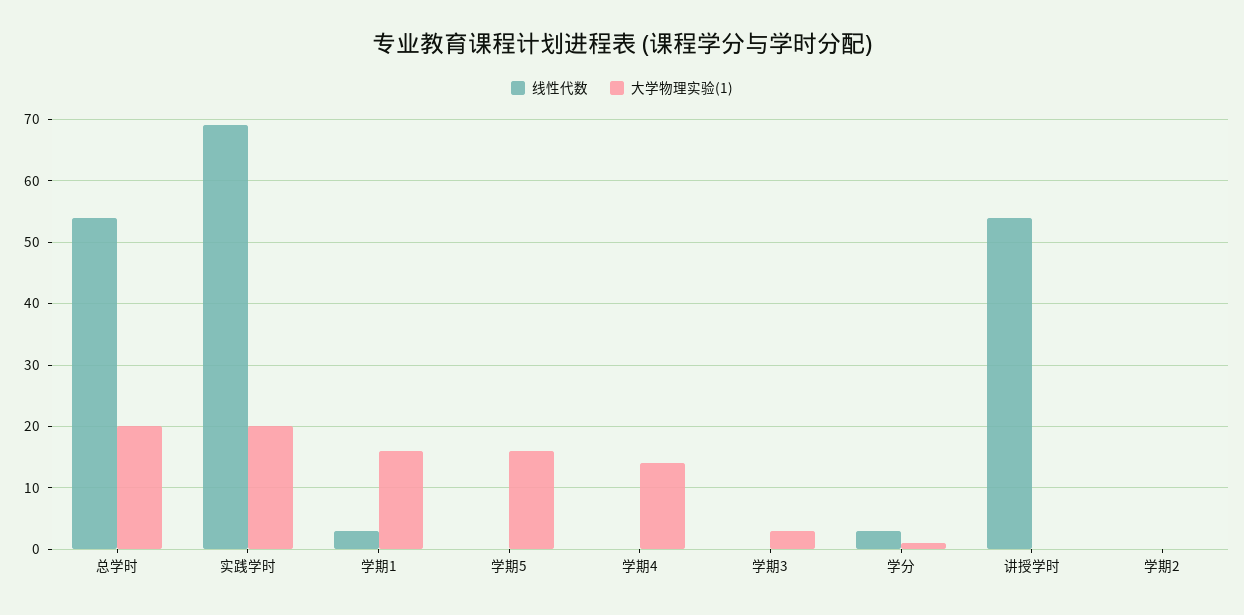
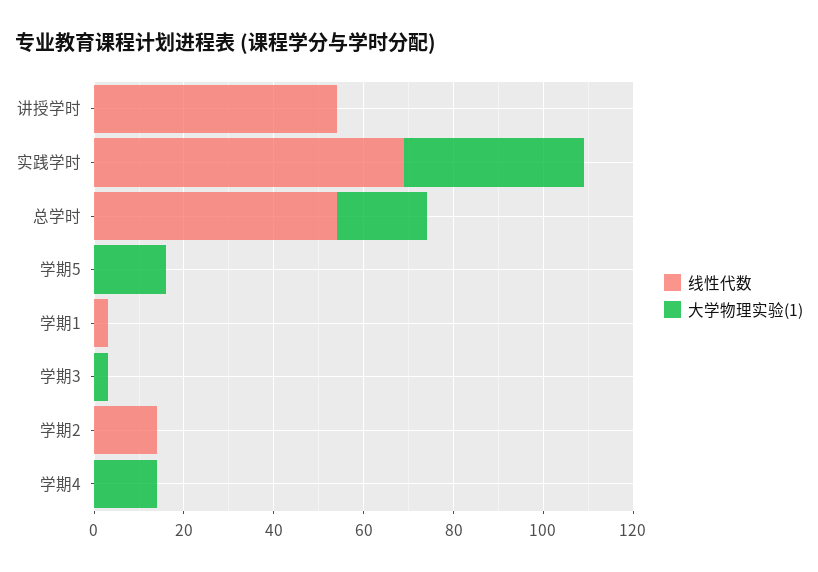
  {
    "线性代数": {
      "总学时": 54,
      "实践学时": 69,
      "学期1": 3,
      "学期5": 0,
      "学期4": 0,
      "学期3": 0,
-     "学分": 3,
      "讲授学时": 54,
-     "学期2": 0
+     "学期2": 15
    },
    "大学物理实验(1)": {
      "总学时": 20,
-     "实践学时": 20,
+     "实践学时": 40,
-     "学期1": 16,
+     "学期1": 0,
      "学期5": 16,
      "学期4": 14,
      "学期3": 3,
-     "学分": 1,
      "讲授学时": 0,
      "学期2": 0
    }
  }

